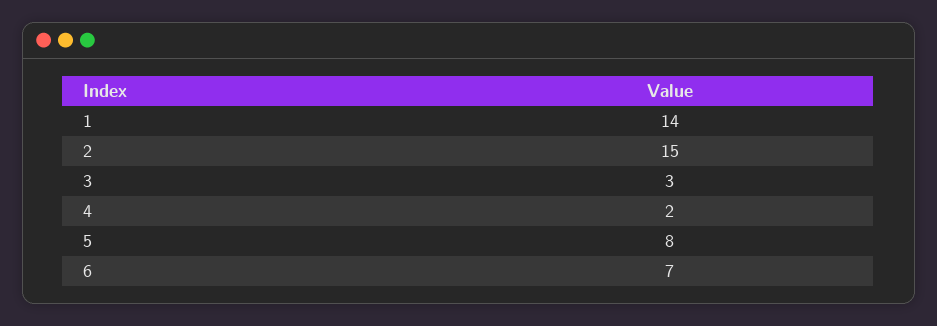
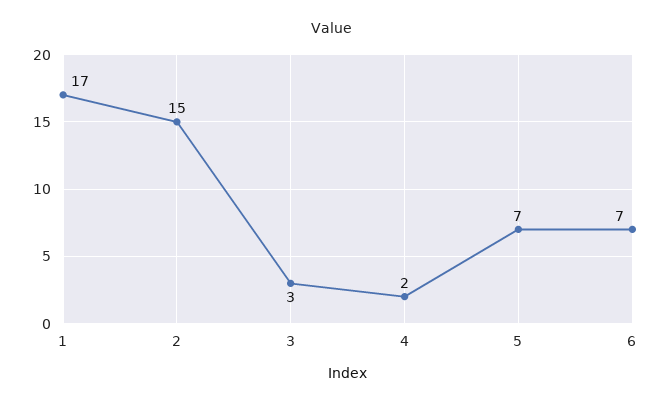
  {
-   "1": 14,
+   "1": 17,
    "2": 15,
    "3": 3,
    "4": 2,
-   "5": 8,
+   "5": 7,
    "6": 7
  }

